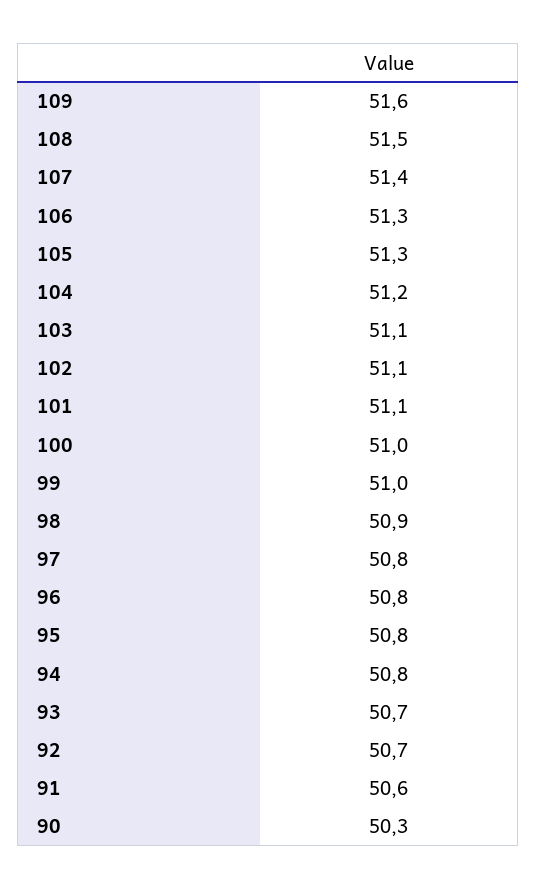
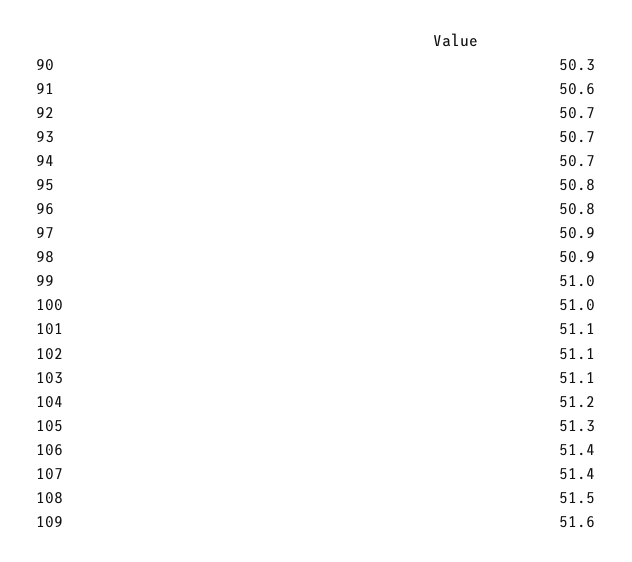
  {
    "109": 51.6,
    "108": 51.5,
    "107": 51.4,
-   "106": 51.3,
+   "106": 51.4,
    "105": 51.3,
    "104": 51.2,
    "103": 51.1,
    "102": 51.1,
    "101": 51.1,
    "100": 51,
    "99": 51,
    "98": 50.9,
-   "97": 50.8,
+   "97": 50.9,
    "96": 50.8,
    "95": 50.8,
-   "94": 50.8,
+   "94": 50.7,
    "93": 50.7,
    "92": 50.7,
    "91": 50.6,
    "90": 50.3
  }

